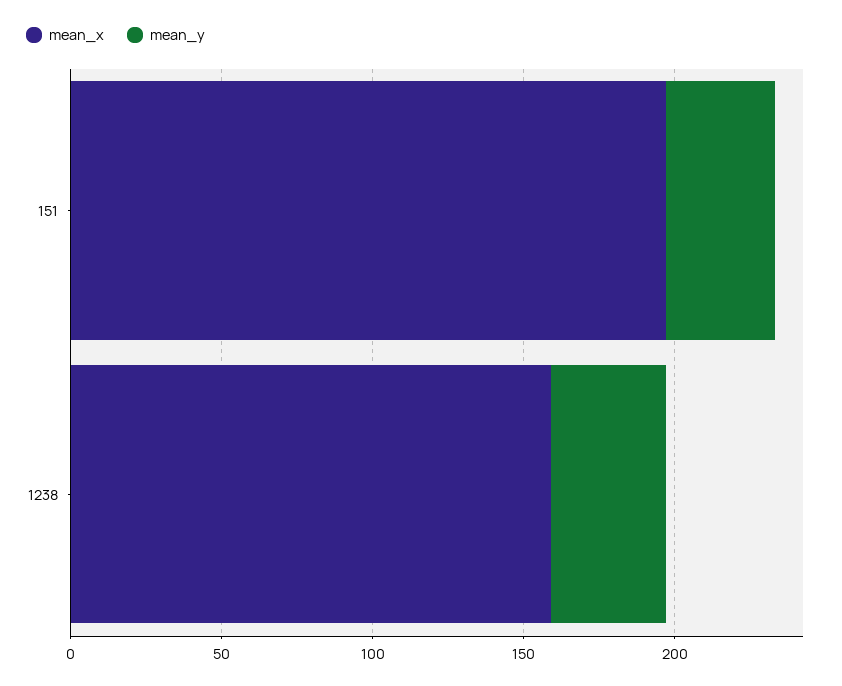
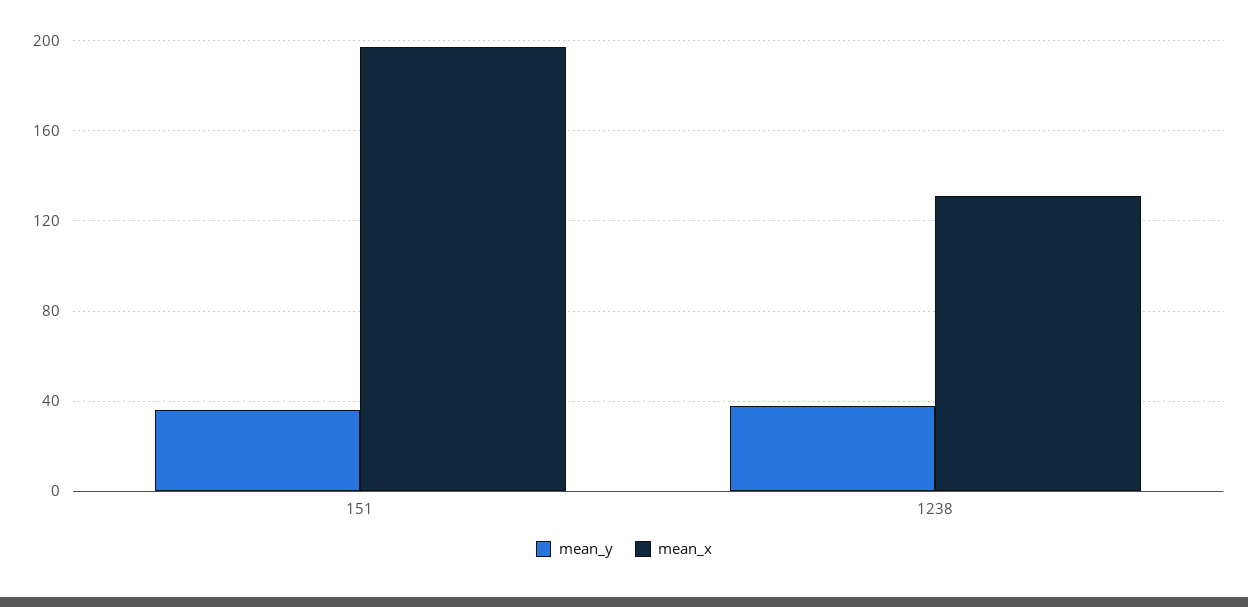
  {
    "mean_x": {
      "151": 195,
-     "1238": 160
+     "1238": 130
    },
    "mean_y": {
      "151": 35,
      "1238": 40
    }
  }

